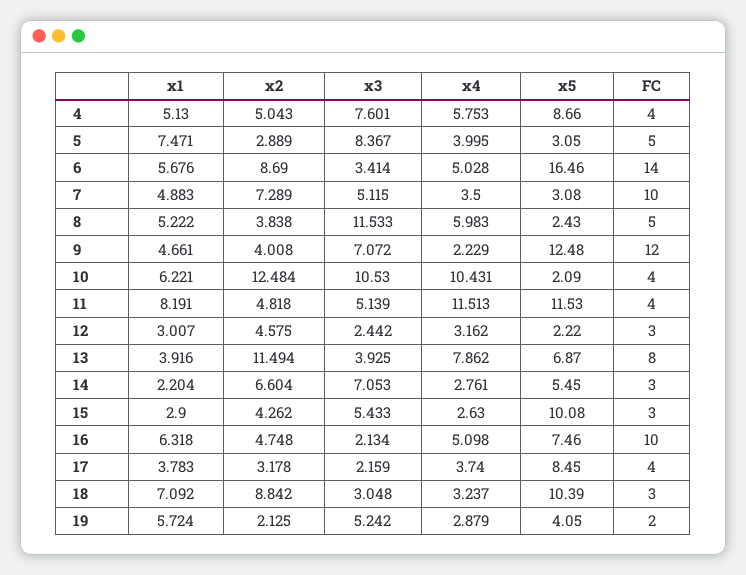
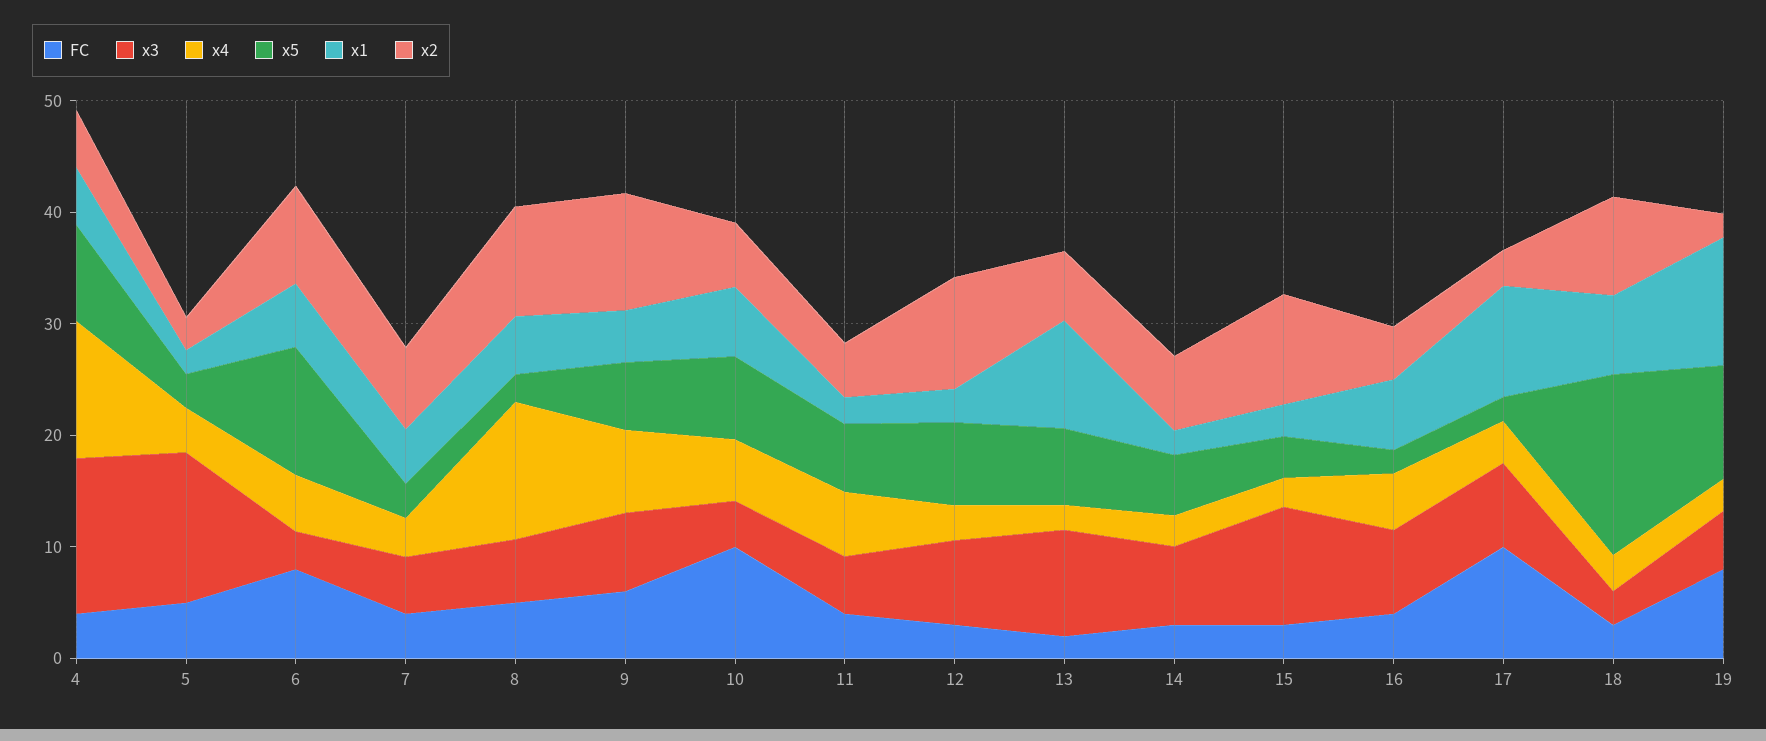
  {
    "x1": {
      "4": 5.13,
-     "5": 7.471,
+     "5": 2,
      "6": 5.676,
      "7": 4.883,
      "8": 5.222,
      "9": 4.661,
      "10": 6.221,
-     "11": 8.191,
+     "11": 2,
      "12": 3.007,
-     "13": 3.916,
+     "13": 10,
      "14": 2.204,
      "15": 2.9,
      "16": 6.318,
-     "17": 3.783,
+     "17": 10,
      "18": 7.092,
-     "19": 5.724
+     "19": 12
    },
    "x2": {
      "4": 5.043,
      "5": 2.889,
      "6": 8.69,
      "7": 7.289,
-     "8": 3.838,
+     "8": 10,
-     "9": 4.008,
+     "9": 10,
-     "10": 12.484,
+     "10": 6,
      "11": 4.818,
-     "12": 4.575,
+     "12": 10,
-     "13": 11.494,
+     "13": 6,
      "14": 6.604,
-     "15": 4.262,
+     "15": 10,
      "16": 4.748,
      "17": 3.178,
      "18": 8.842,
      "19": 2.125
    },
    "x3": {
-     "4": 7.601,
+     "4": 14,
-     "5": 8.367,
+     "5": 14,
      "6": 3.414,
      "7": 5.115,
-     "8": 11.533,
+     "8": 6,
      "9": 7.072,
-     "10": 10.53,
+     "10": 4,
      "11": 5.139,
-     "12": 2.442,
+     "12": 8,
-     "13": 3.925,
+     "13": 10,
      "14": 7.053,
-     "15": 5.433,
+     "15": 10,
-     "16": 2.134,
+     "16": 8,
-     "17": 2.159,
+     "17": 8,
      "18": 3.048,
      "19": 5.242
    },
    "x4": {
-     "4": 5.753,
+     "4": 12,
      "5": 3.995,
      "6": 5.028,
      "7": 3.5,
-     "8": 5.983,
+     "8": 12,
-     "9": 2.229,
+     "9": 8,
-     "10": 10.431,
+     "10": 6,
-     "11": 11.513,
+     "11": 6,
      "12": 3.162,
-     "13": 7.862,
+     "13": 2,
      "14": 2.761,
      "15": 2.63,
      "16": 5.098,
      "17": 3.74,
      "18": 3.237,
      "19": 2.879
    },
    "x5": {
      "4": 8.66,
      "5": 3.05,
-     "6": 16.46,
+     "6": 12,
      "7": 3.08,
      "8": 2.43,
-     "9": 12.48,
+     "9": 6,
-     "10": 2.09,
+     "10": 8,
-     "11": 11.53,
+     "11": 6,
-     "12": 2.22,
+     "12": 8,
      "13": 6.87,
      "14": 5.45,
-     "15": 10.08,
+     "15": 4,
-     "16": 7.46,
+     "16": 2,
-     "17": 8.45,
+     "17": 2,
-     "18": 10.39,
+     "18": 16,
-     "19": 4.05
+     "19": 10
    },
    "FC": {
      "4": 4,
      "5": 5,
-     "6": 14,
+     "6": 8,
-     "7": 10,
+     "7": 4,
      "8": 5,
-     "9": 12,
+     "9": 6,
-     "10": 4,
+     "10": 10,
      "11": 4,
      "12": 3,
-     "13": 8,
+     "13": 2,
      "14": 3,
      "15": 3,
-     "16": 10,
+     "16": 4,
-     "17": 4,
+     "17": 10,
      "18": 3,
-     "19": 2
+     "19": 8
    }
  }

